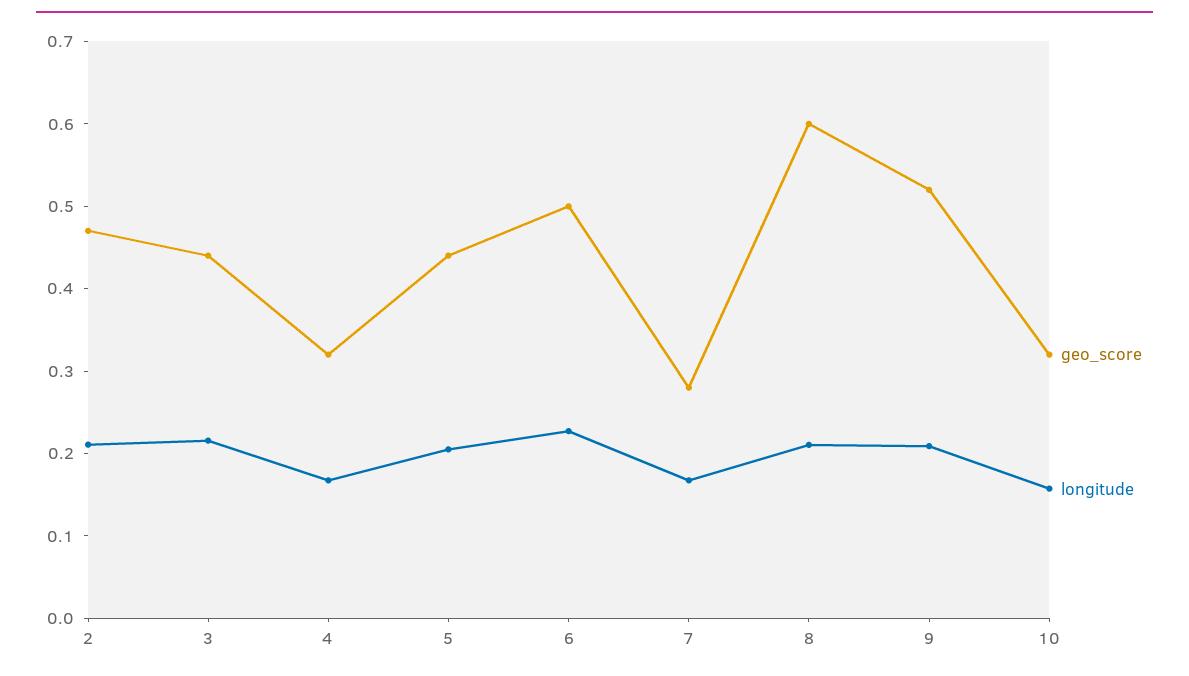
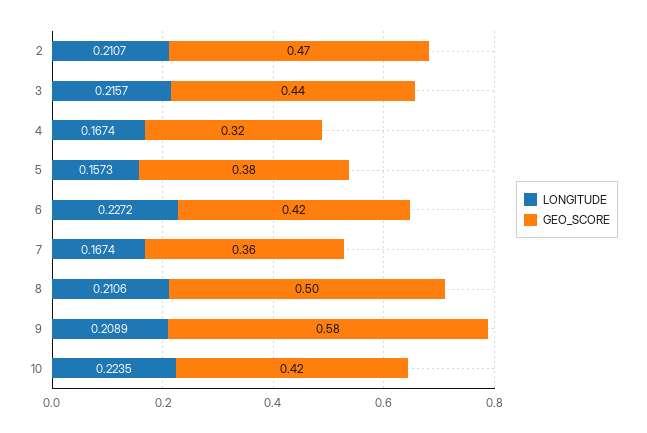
  {
    "geo_score": {
      "2": 0.47,
      "3": 0.44,
      "4": 0.32,
-     "5": 0.44,
+     "5": 0.38,
-     "6": 0.5,
+     "6": 0.42,
-     "7": 0.28,
+     "7": 0.36,
-     "8": 0.6,
+     "8": 0.5,
-     "9": 0.52,
+     "9": 0.58,
-     "10": 0.32
+     "10": 0.42
    },
    "longitude": {
      "2": 0.2107,
      "3": 0.2157,
      "4": 0.1674,
-     "5": 0.2,
+     "5": 0.1573,
      "6": 0.2272,
      "7": 0.1674,
      "8": 0.2106,
      "9": 0.2089,
-     "10": 0.16
+     "10": 0.2235
    }
  }

